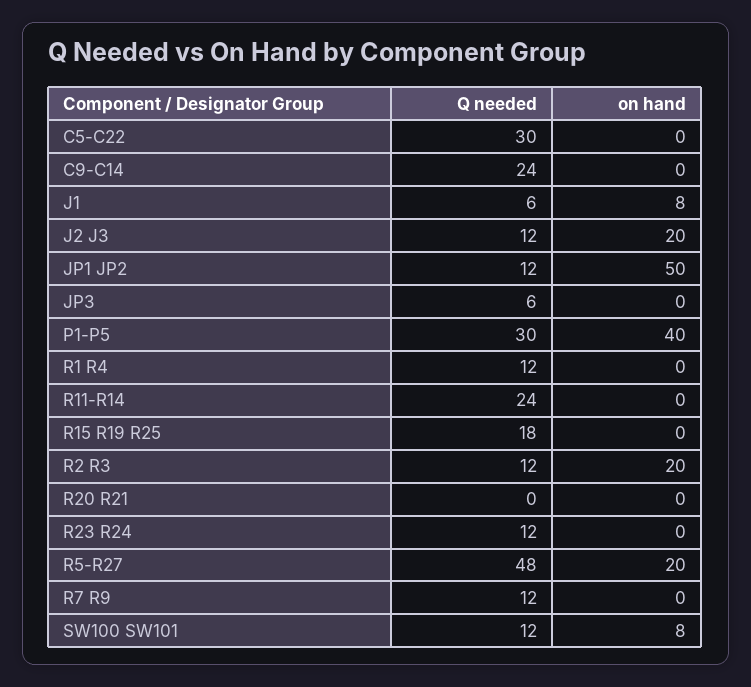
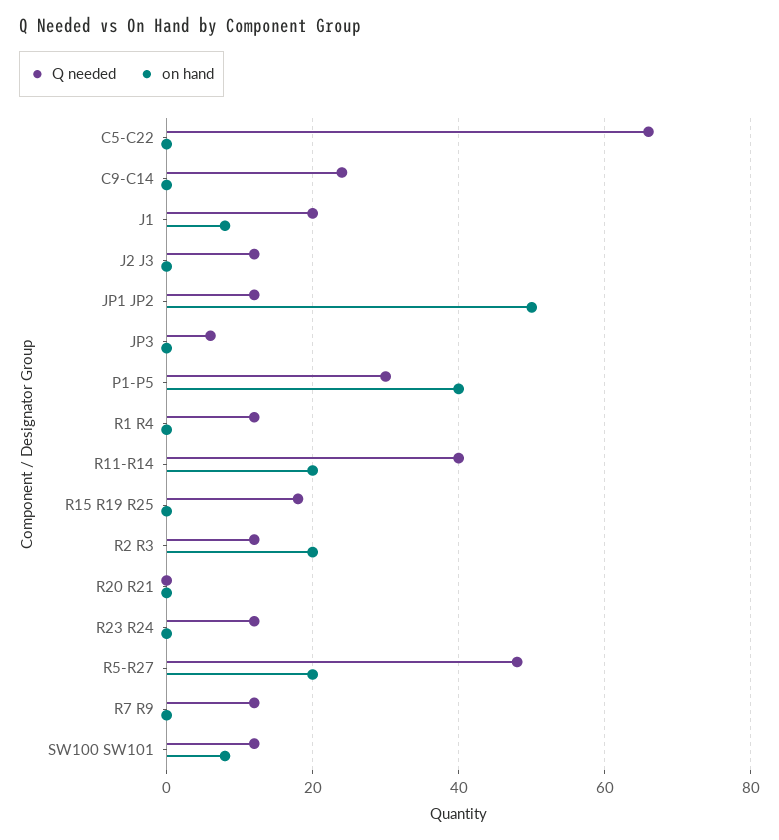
  {
    "Q needed": {
-     "C5-C22": 30,
+     "C5-C22": 65,
      "C9-C14": 24,
-     "J1": 6,
+     "J1": 20,
      "J2 J3": 12,
      "JP1 JP2": 12,
      "JP3": 6,
      "P1-P5": 30,
      "R1 R4": 12,
-     "R11-R14": 24,
+     "R11-R14": 40,
      "R15 R19 R25": 18,
      "R2 R3": 12,
      "R20 R21": 0,
      "R23 R24": 12,
      "R5-R27": 48,
      "R7 R9": 12,
      "SW100 SW101": 12
    },
    "on hand": {
      "C5-C22": 0,
      "C9-C14": 0,
      "J1": 8,
-     "J2 J3": 20,
+     "J2 J3": 0,
      "JP1 JP2": 50,
      "JP3": 0,
      "P1-P5": 40,
      "R1 R4": 0,
-     "R11-R14": 0,
+     "R11-R14": 20,
      "R15 R19 R25": 0,
      "R2 R3": 20,
      "R20 R21": 0,
      "R23 R24": 0,
      "R5-R27": 20,
      "R7 R9": 0,
      "SW100 SW101": 8
    }
  }

